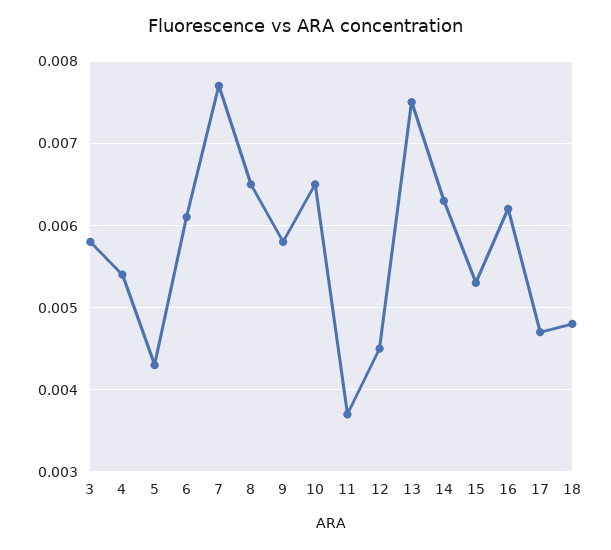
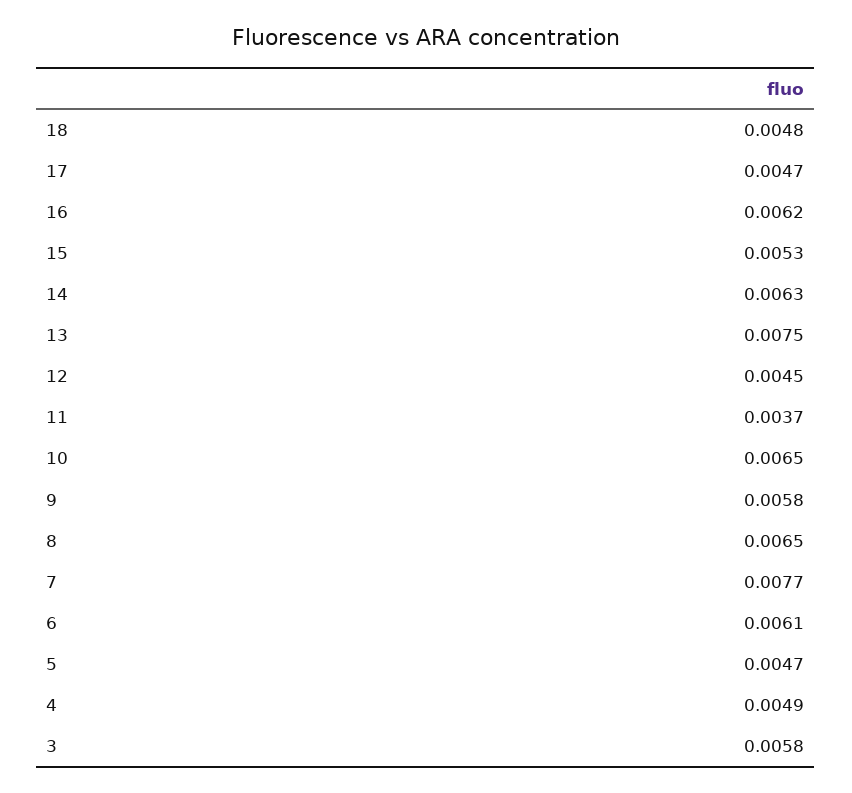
  {
    "3": 0.0058,
-   "4": 0.0054,
+   "4": 0.0049,
-   "5": 0.0043,
+   "5": 0.0047,
    "6": 0.0061,
    "7": 0.0077,
    "8": 0.0065,
    "9": 0.0058,
    "10": 0.0065,
    "11": 0.0037,
    "12": 0.0045,
    "13": 0.0075,
    "14": 0.0063,
    "15": 0.0053,
    "16": 0.0062,
    "17": 0.0047,
    "18": 0.0048
  }

